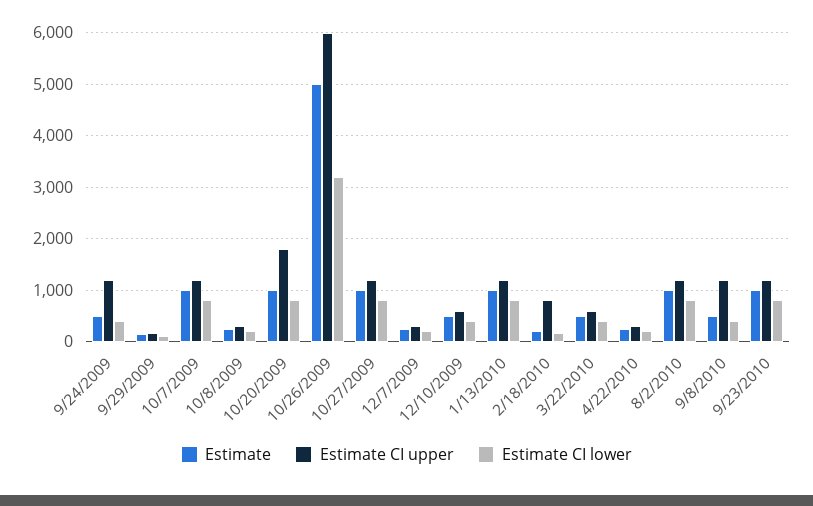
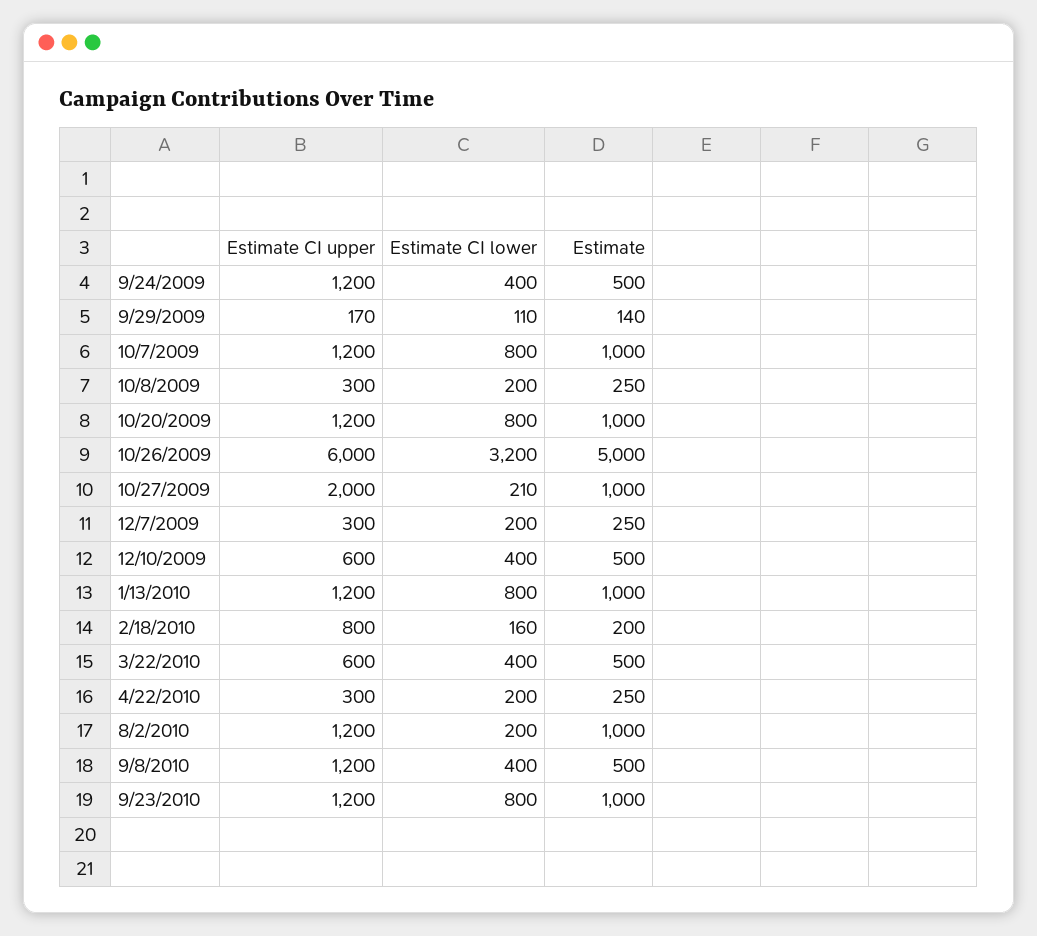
  {
    "Estimate": {
      "9/24/2009": 500,
      "9/29/2009": 140,
      "10/7/2009": 1000,
      "10/8/2009": 250,
      "10/20/2009": 1000,
      "10/26/2009": 5000,
      "10/27/2009": 1000,
      "12/7/2009": 250,
      "12/10/2009": 500,
      "1/13/2010": 1000,
      "2/18/2010": 200,
      "3/22/2010": 500,
      "4/22/2010": 250,
      "8/2/2010": 1000,
      "9/8/2010": 500,
      "9/23/2010": 1000
    },
    "Estimate CI upper": {
      "9/24/2009": 1200,
      "9/29/2009": 170,
      "10/7/2009": 1200,
      "10/8/2009": 300,
-     "10/20/2009": 1800,
+     "10/20/2009": 1200,
      "10/26/2009": 6000,
-     "10/27/2009": 1200,
+     "10/27/2009": 2000,
      "12/7/2009": 300,
      "12/10/2009": 600,
      "1/13/2010": 1200,
      "2/18/2010": 800,
      "3/22/2010": 600,
      "4/22/2010": 300,
      "8/2/2010": 1200,
      "9/8/2010": 1200,
      "9/23/2010": 1200
    },
    "Estimate CI lower": {
      "9/24/2009": 400,
      "9/29/2009": 110,
      "10/7/2009": 800,
      "10/8/2009": 200,
      "10/20/2009": 800,
      "10/26/2009": 3200,
-     "10/27/2009": 800,
+     "10/27/2009": 210,
      "12/7/2009": 200,
      "12/10/2009": 400,
      "1/13/2010": 800,
      "2/18/2010": 160,
      "3/22/2010": 400,
      "4/22/2010": 200,
-     "8/2/2010": 800,
+     "8/2/2010": 200,
      "9/8/2010": 400,
      "9/23/2010": 800
    }
  }

